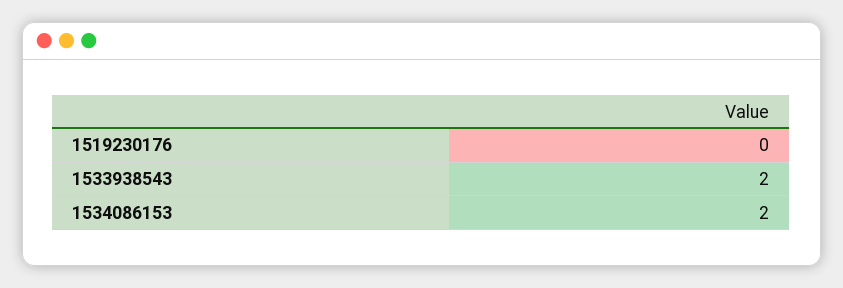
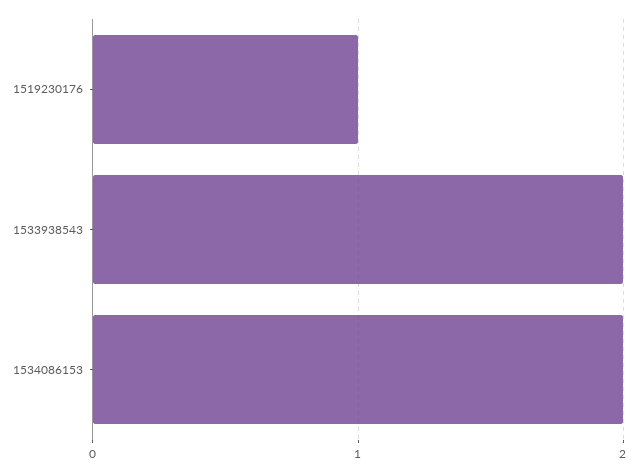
  {
-   "1519230176": 0,
+   "1519230176": 1,
    "1533938543": 2,
    "1534086153": 2
  }

